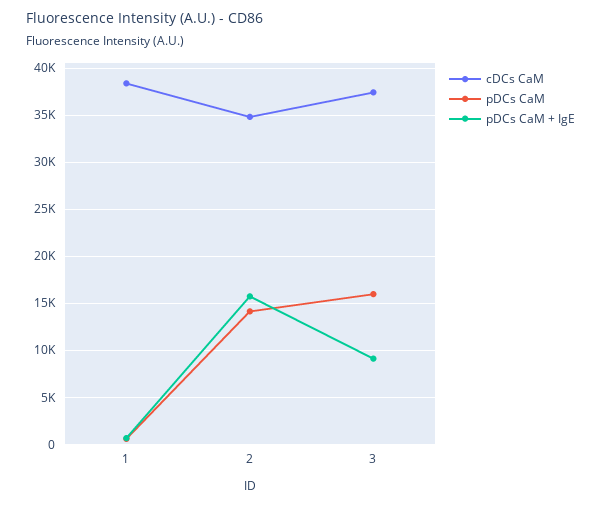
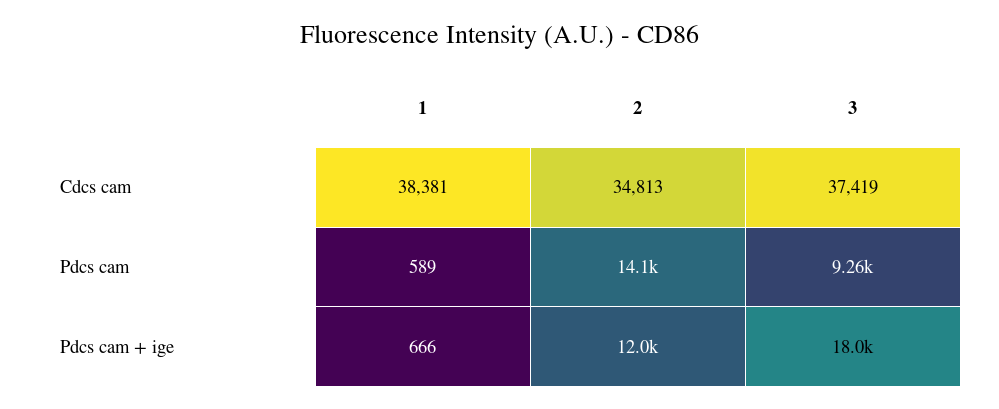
  {
    "cDCs CaM": {
      "1": 38381,
      "2": 34813,
      "3": 37419
    },
    "pDCs CaM": {
      "1": 589,
      "2": 14100,
-     "3": 16000
+     "3": 9260
    },
    "pDCs CaM + IgE": {
      "1": 666,
-     "2": 16000,
+     "2": 12000,
-     "3": 9000
+     "3": 18000
    }
  }

